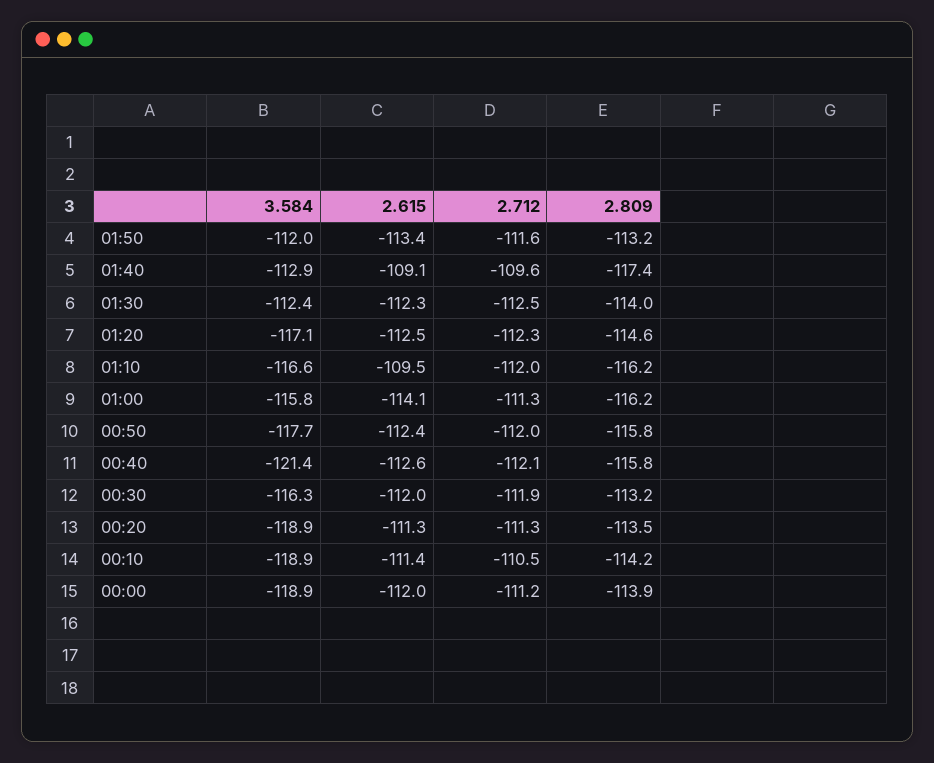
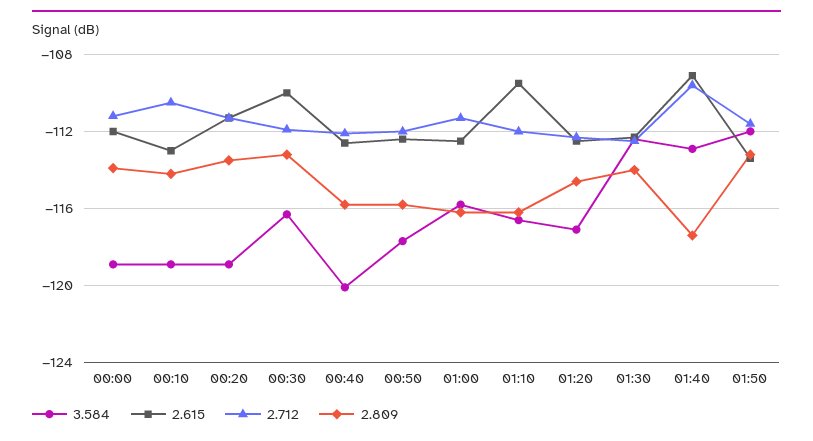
  {
    "3.584": {
      "01:50": -112,
      "01:40": -112.9,
      "01:30": -112.4,
      "01:20": -117.1,
      "01:10": -116.6,
      "01:00": -115.8,
      "00:50": -117.7,
-     "00:40": -121.4,
+     "00:40": -120,
      "00:30": -116.3,
      "00:20": -118.9,
      "00:10": -118.9,
      "00:00": -118.9
    },
    "2.615": {
      "01:50": -113.4,
      "01:40": -109.1,
      "01:30": -112.3,
      "01:20": -112.5,
      "01:10": -109.5,
-     "01:00": -114.1,
+     "01:00": -112.5,
      "00:50": -112.4,
      "00:40": -112.6,
-     "00:30": -112,
+     "00:30": -110,
      "00:20": -111.3,
-     "00:10": -111.4,
+     "00:10": -113,
      "00:00": -112
    },
    "2.712": {
      "01:50": -111.6,
      "01:40": -109.6,
      "01:30": -112.5,
      "01:20": -112.3,
      "01:10": -112,
      "01:00": -111.3,
      "00:50": -112,
      "00:40": -112.1,
      "00:30": -111.9,
      "00:20": -111.3,
      "00:10": -110.5,
      "00:00": -111.2
    },
    "2.809": {
      "01:50": -113.2,
      "01:40": -117.4,
      "01:30": -114,
      "01:20": -114.6,
      "01:10": -116.2,
      "01:00": -116.2,
      "00:50": -115.8,
      "00:40": -115.8,
      "00:30": -113.2,
      "00:20": -113.5,
      "00:10": -114.2,
      "00:00": -113.9
    }
  }

